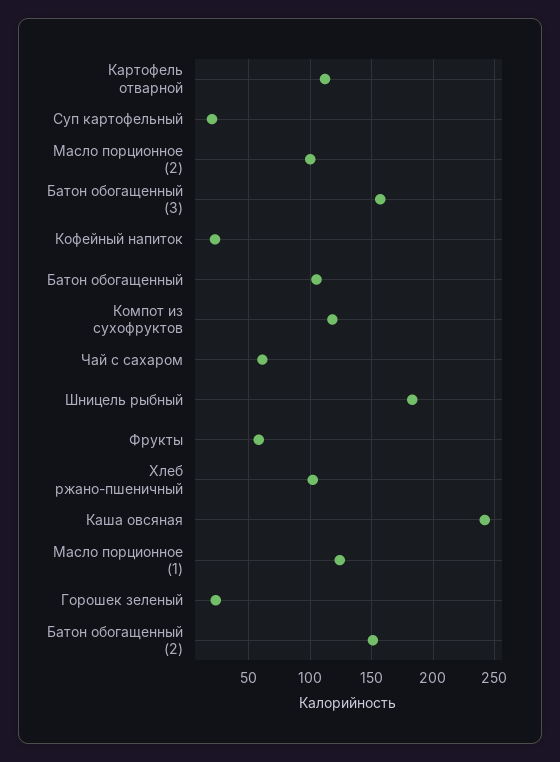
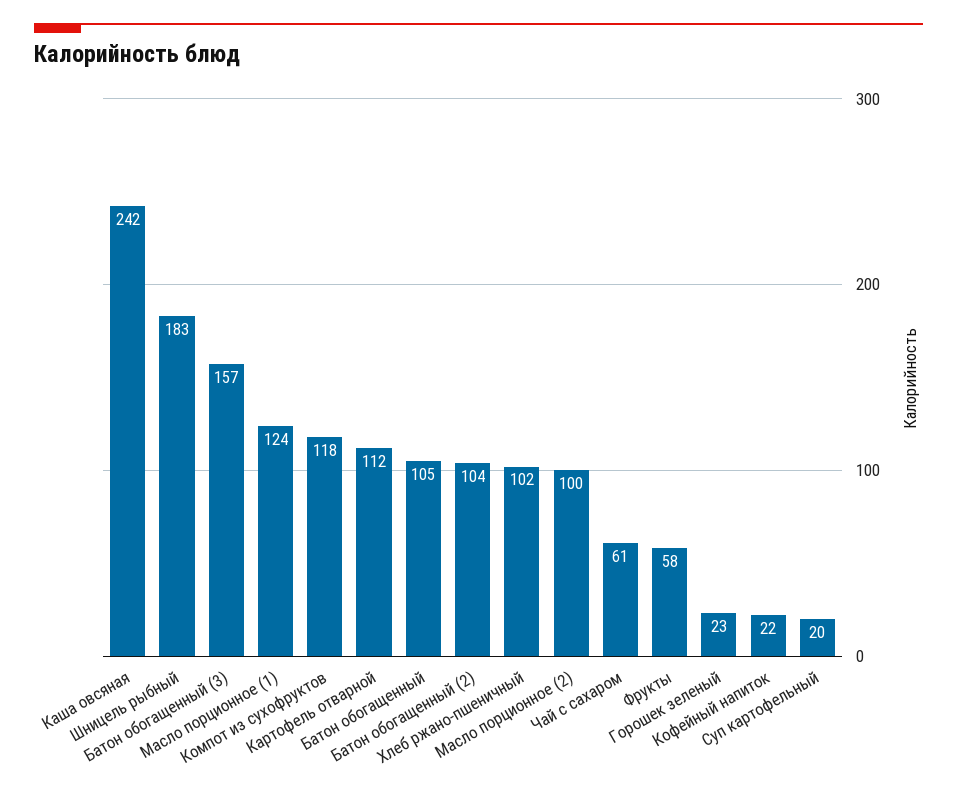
  {
    "Картофель отварной": 112,
    "Суп картофельный": 20,
    "Масло порционное (2)": 100,
    "Батон обогащенный (3)": 157,
    "Кофейный напиток": 22,
    "Батон обогащенный": 105,
    "Компот из сухофруктов": 118,
    "Чай с сахаром": 61,
    "Шницель рыбный": 183,
    "Фрукты": 58,
    "Хлеб ржано-пшеничный": 102,
    "Каша овсяная": 242,
    "Масло порционное (1)": 124,
    "Горошек зеленый": 23,
-   "Батон обогащенный (2)": 150
+   "Батон обогащенный (2)": 104
  }

